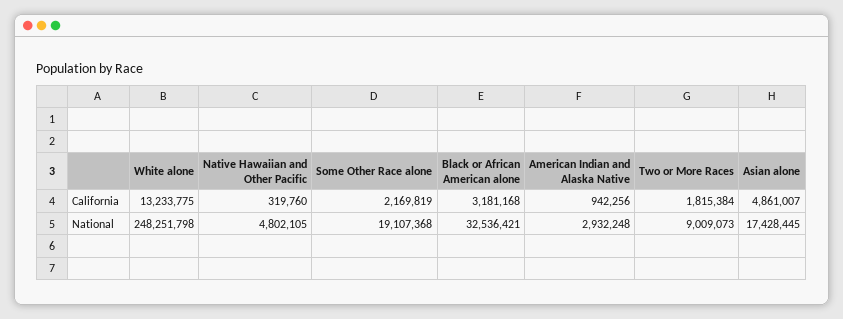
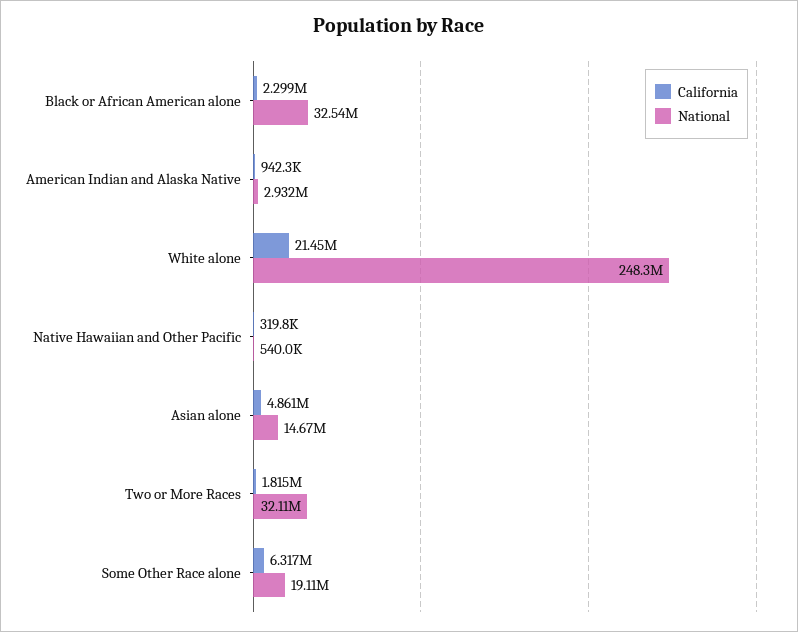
  {
    "California": {
-     "White alone": 13233775,
+     "White alone": 21450000,
      "Native Hawaiian and Other Pacific": 319760,
-     "Some Other Race alone": 2169819,
+     "Some Other Race alone": 6317000,
-     "Black or African American alone": 3181168,
+     "Black or African American alone": 2299000,
      "American Indian and Alaska Native": 942256,
      "Two or More Races": 1815384,
      "Asian alone": 4861007
    },
    "National": {
      "White alone": 248251798,
-     "Native Hawaiian and Other Pacific": 4802105,
+     "Native Hawaiian and Other Pacific": 540000,
      "Some Other Race alone": 19107368,
      "Black or African American alone": 32536421,
      "American Indian and Alaska Native": 2932248,
-     "Two or More Races": 9009073,
+     "Two or More Races": 32110000,
-     "Asian alone": 17428445
+     "Asian alone": 14670000
    }
  }

